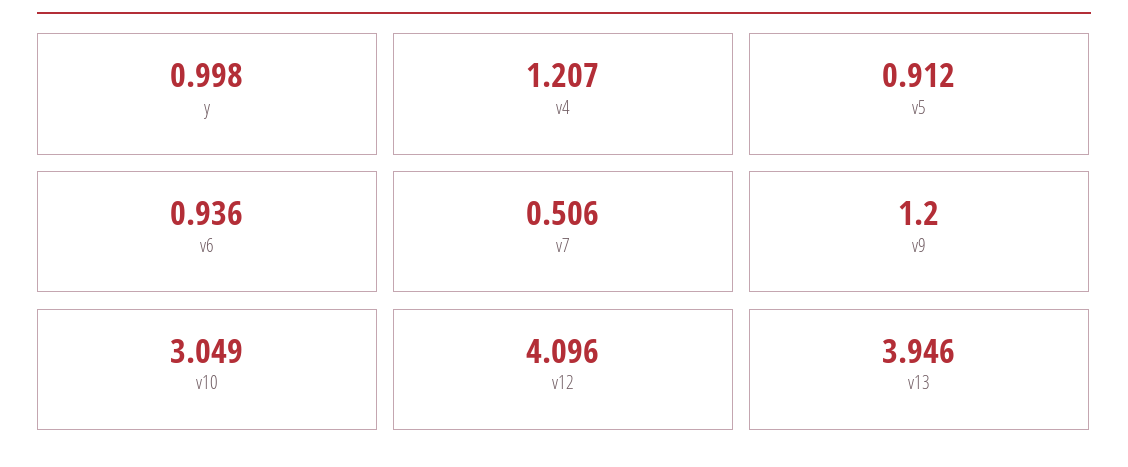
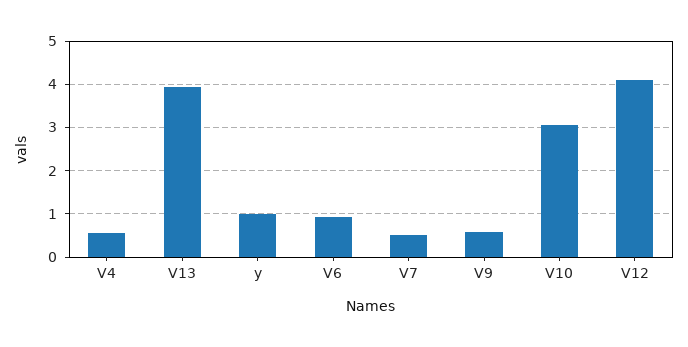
  {
    "y": 0.998,
-   "v4": 1.207,
+   "v4": 0.6,
-   "v5": 0.912,
    "v6": 0.936,
    "v7": 0.506,
-   "v9": 1.2,
+   "v9": 0.6,
    "v10": 3.049,
    "v12": 4.096,
    "v13": 3.946
  }

